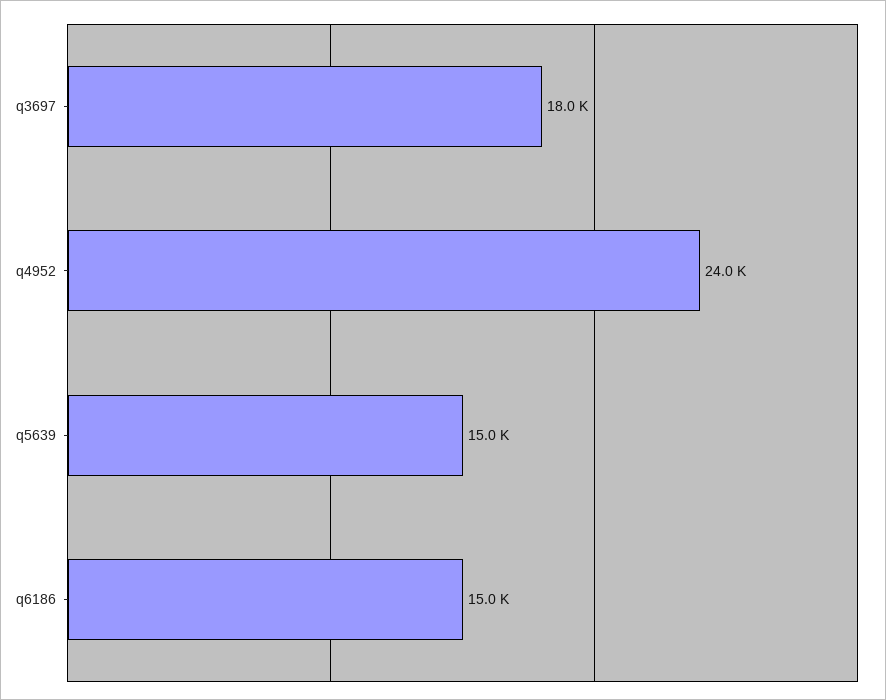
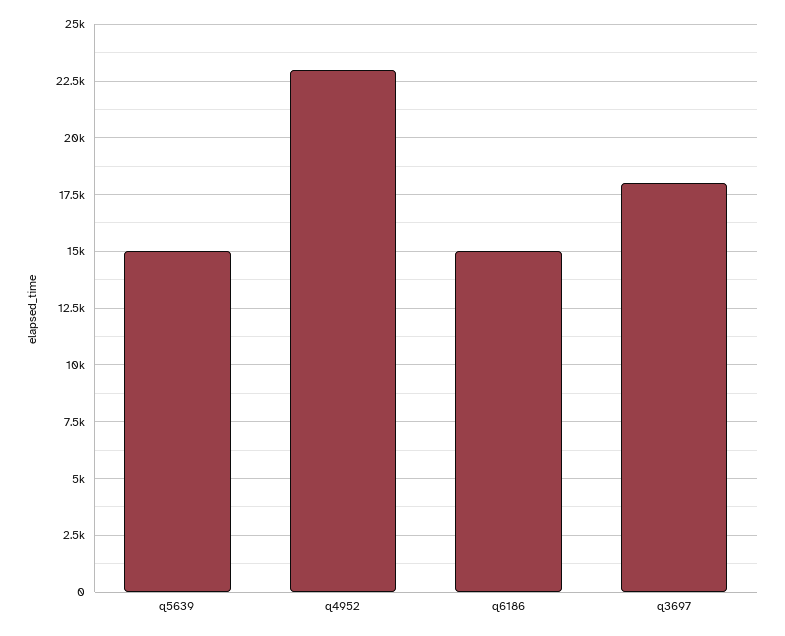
  {
    "q3697": 18000,
-   "q4952": 24000,
+   "q4952": 23000,
    "q5639": 15000,
    "q6186": 15000
  }

